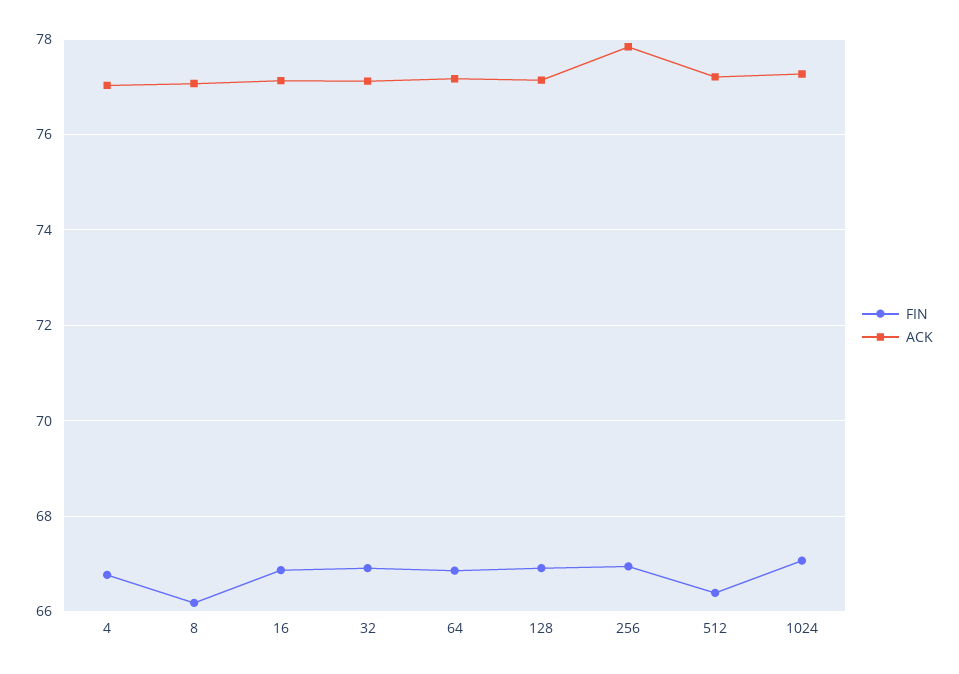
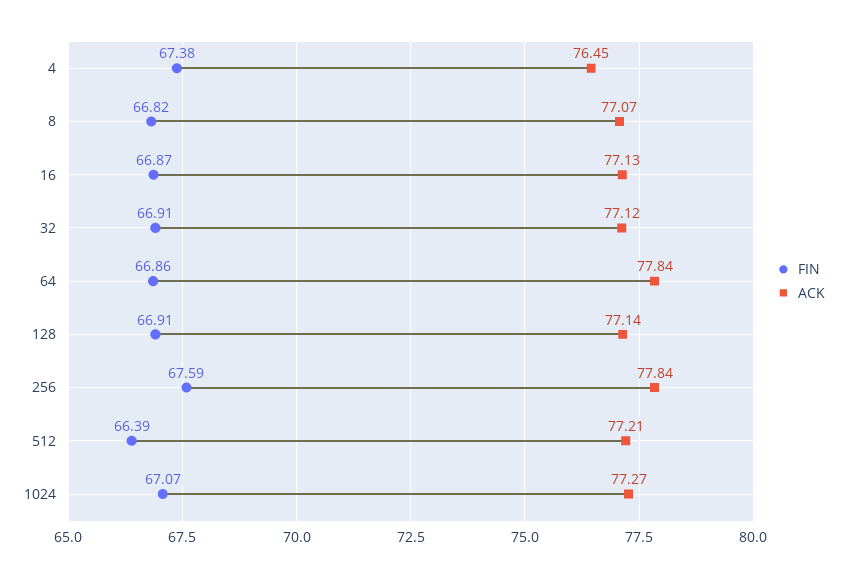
  {
    "FIN": {
-     "4": 66.8,
+     "4": 67.38,
-     "8": 66.2,
+     "8": 66.82,
      "16": 66.87,
      "32": 66.91,
      "64": 66.86,
      "128": 66.91,
-     "256": 67,
+     "256": 67.59,
      "512": 66.39,
      "1024": 67.07
    },
    "ACK": {
-     "4": 77,
+     "4": 76.45,
      "8": 77.07,
      "16": 77.13,
      "32": 77.12,
-     "64": 77.2,
+     "64": 77.84,
      "128": 77.14,
      "256": 77.84,
      "512": 77.21,
      "1024": 77.27
    }
  }

